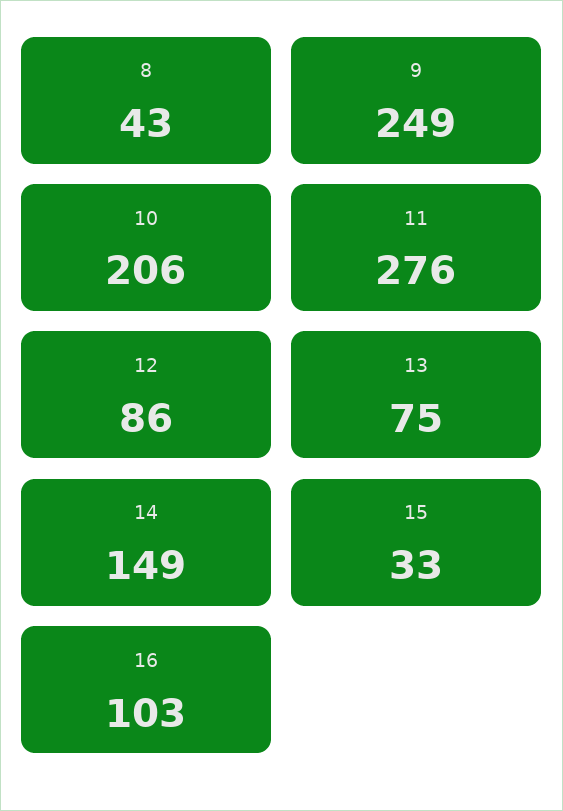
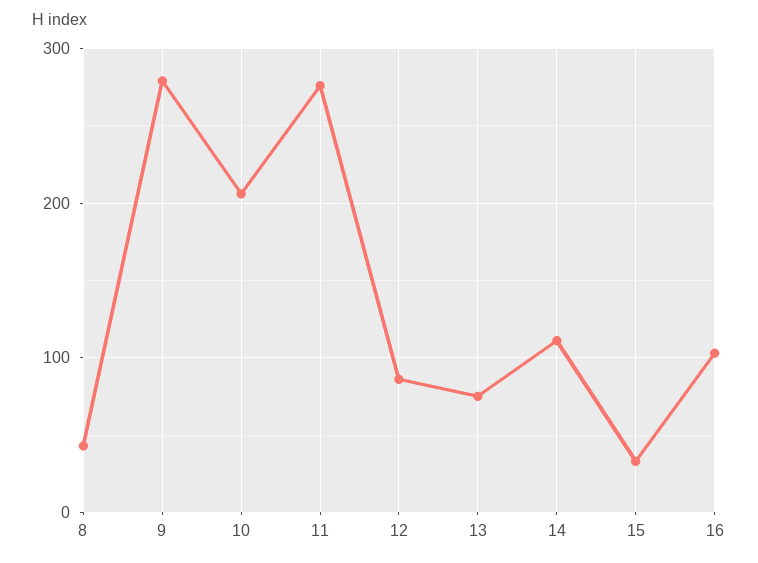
  {
    "8": 43,
-   "9": 249,
+   "9": 280,
    "10": 206,
    "11": 276,
    "12": 86,
    "13": 75,
-   "14": 149,
+   "14": 110,
    "15": 33,
    "16": 103
  }

